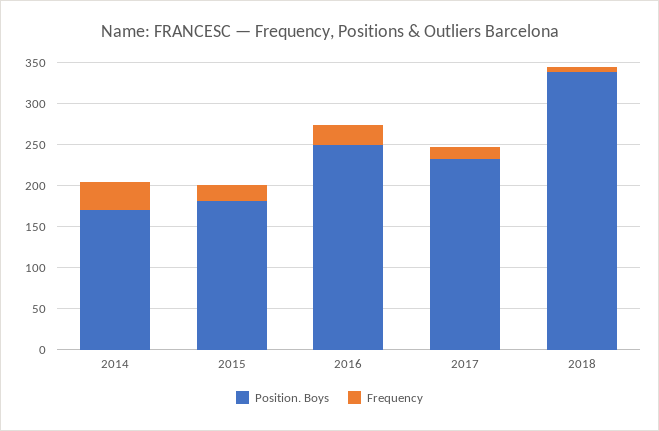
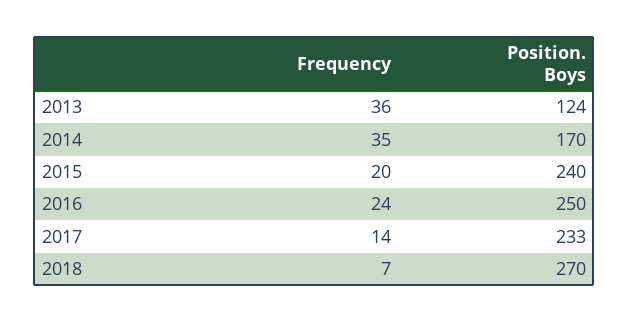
  {
    "Position. Boys": {
      "2014": 170,
-     "2015": 180,
+     "2015": 240,
      "2016": 250,
      "2017": 233,
-     "2018": 340
+     "2018": 270,
+     "2013": 124
    },
    "Frequency": {
      "2014": 35,
      "2015": 20,
      "2016": 24,
      "2017": 14,
-     "2018": 7
+     "2018": 7,
+     "2013": 36
    }
  }

